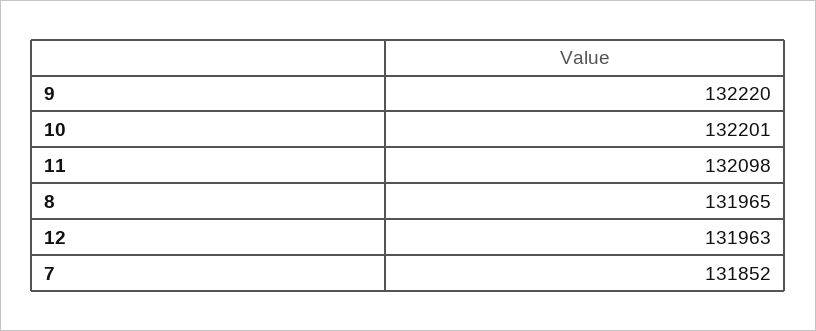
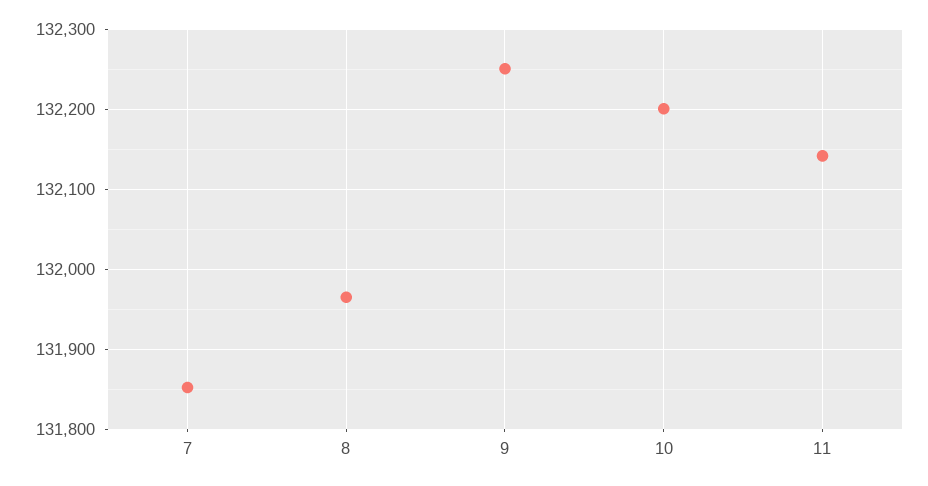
  {
-   "9": 132220,
+   "9": 132250,
    "10": 132201,
-   "11": 132098,
+   "11": 132140,
    "8": 131965,
-   "12": 131963,
    "7": 131852
  }

